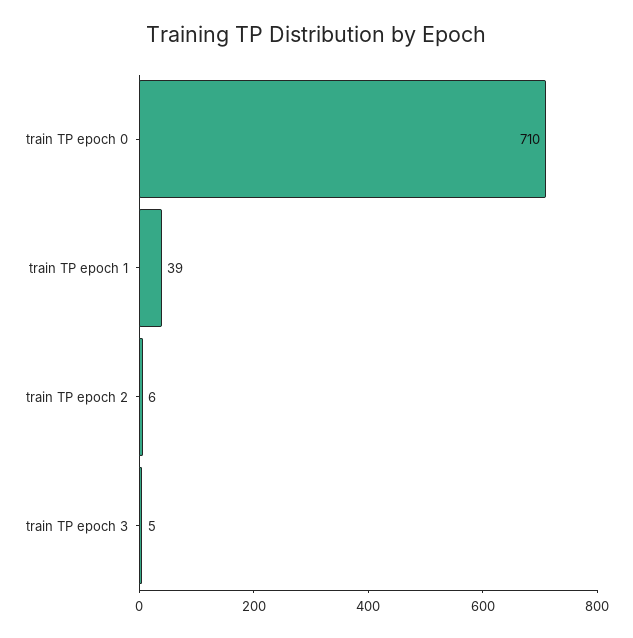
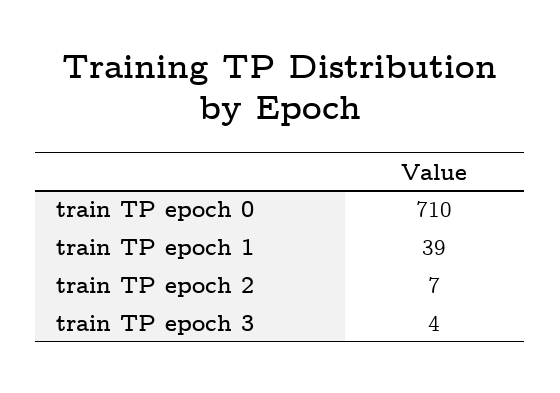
  {
    "train TP epoch 0": 710,
    "train TP epoch 1": 39,
-   "train TP epoch 2": 6,
+   "train TP epoch 2": 7,
-   "train TP epoch 3": 5
+   "train TP epoch 3": 4
  }

